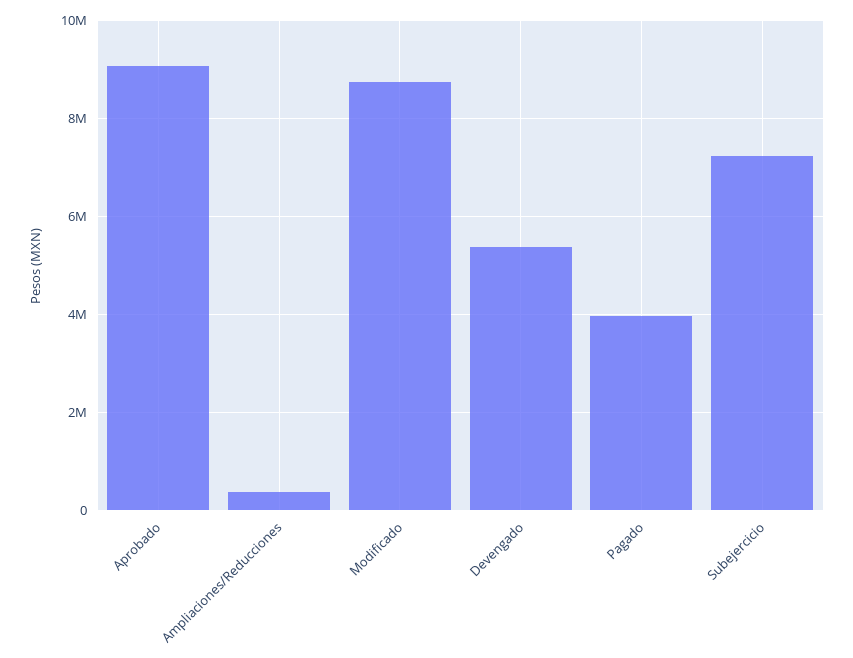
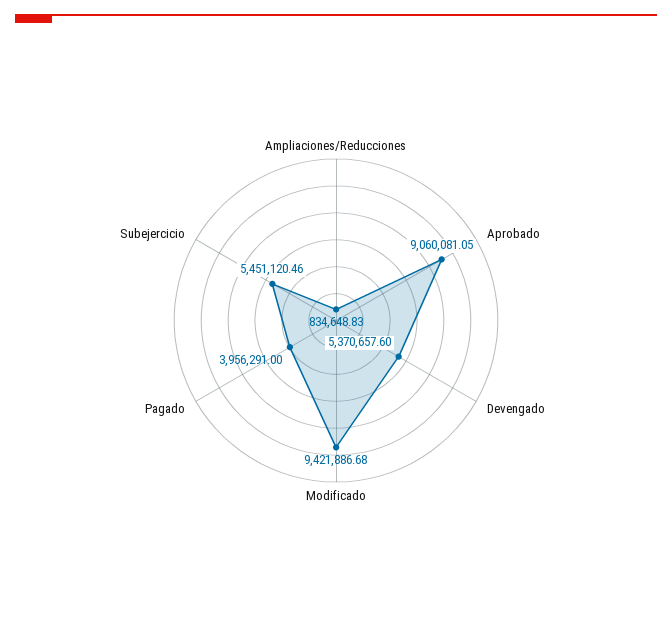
  {
    "Aprobado": 9060081.05,
-   "Ampliaciones/Reducciones": 400000,
+   "Ampliaciones/Reducciones": 834648.83,
-   "Modificado": 8800000,
+   "Modificado": 9421886.68,
    "Devengado": 5370657.6,
    "Pagado": 3956291,
-   "Subejercicio": 7200000
+   "Subejercicio": 5451120.46
  }

